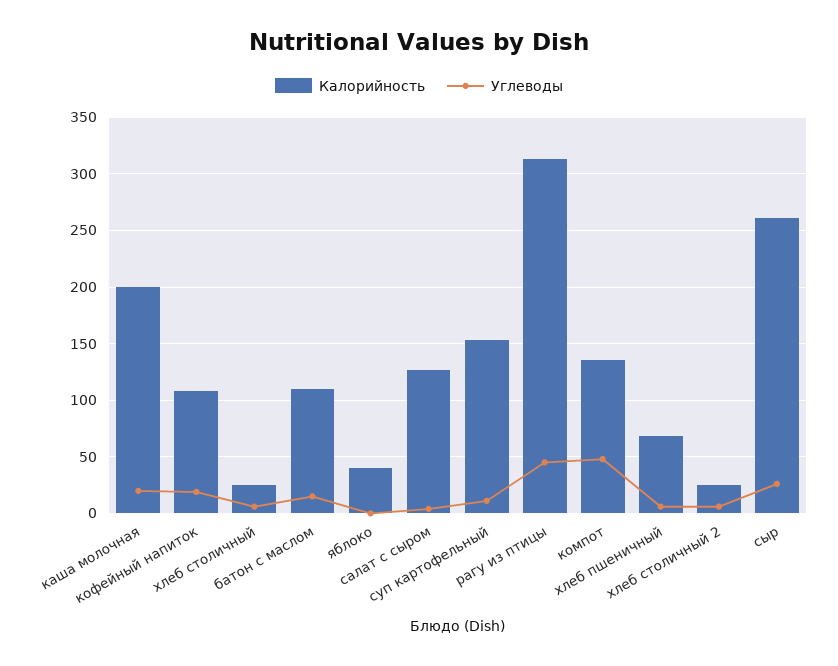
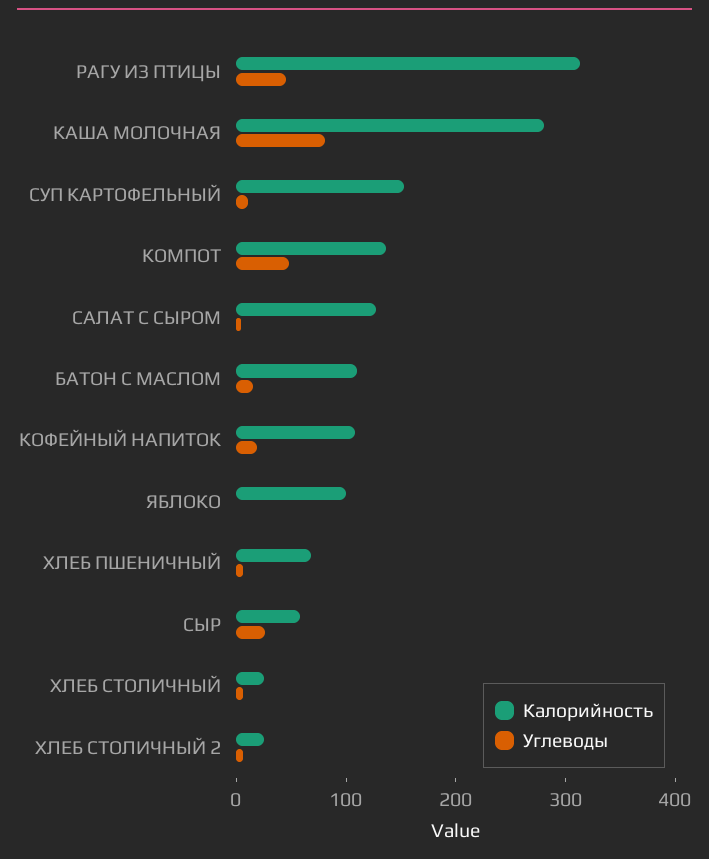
  {
    "Калорийность": {
-     "каша молочная": 200,
+     "каша молочная": 280,
      "кофейный напиток": 110,
      "хлеб столичный": 30,
      "батон с маслом": 110,
-     "яблоко": 40,
+     "яблоко": 100,
      "салат с сыром": 130,
      "суп картофельный": 150,
      "рагу из птицы": 310,
      "компот": 140,
      "хлеб пшеничный": 70,
      "хлеб столичный 2": 30,
-     "сыр": 260
+     "сыр": 60
    },
    "Углеводы": {
-     "каша молочная": 20,
+     "каша молочная": 80,
      "кофейный напиток": 20,
      "хлеб столичный": 10,
      "батон с маслом": 20,
      "яблоко": 0,
      "салат с сыром": 0,
      "суп картофельный": 10,
      "рагу из птицы": 50,
      "компот": 50,
      "хлеб пшеничный": 10,
      "хлеб столичный 2": 10,
      "сыр": 30
    }
  }

